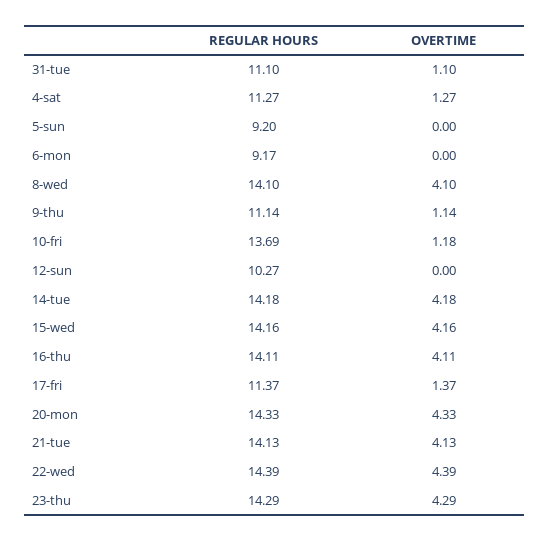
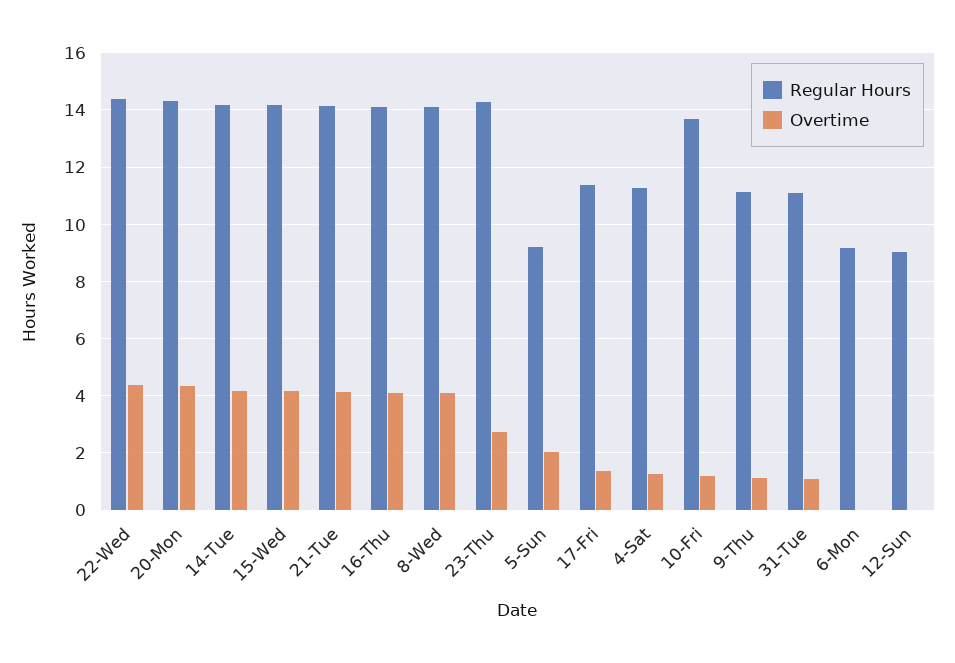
  {
    "REGULAR HOURS": {
      "31-tue": 11.1,
      "4-sat": 11.27,
      "5-sun": 9.2,
      "6-mon": 9.17,
      "8-wed": 14.1,
      "9-thu": 11.14,
      "10-fri": 13.69,
-     "12-sun": 10.27,
+     "12-sun": 9,
      "14-tue": 14.18,
      "15-wed": 14.16,
      "16-thu": 14.11,
      "17-fri": 11.37,
      "20-mon": 14.33,
      "21-tue": 14.13,
      "22-wed": 14.39,
      "23-thu": 14.29
    },
    "OVERTIME": {
      "31-tue": 1.1,
      "4-sat": 1.27,
-     "5-sun": 0,
+     "5-sun": 2,
      "6-mon": 0,
      "8-wed": 4.1,
      "9-thu": 1.14,
      "10-fri": 1.18,
      "12-sun": 0,
      "14-tue": 4.18,
      "15-wed": 4.16,
      "16-thu": 4.11,
      "17-fri": 1.37,
      "20-mon": 4.33,
      "21-tue": 4.13,
      "22-wed": 4.39,
-     "23-thu": 4.29
+     "23-thu": 2.75
    }
  }

